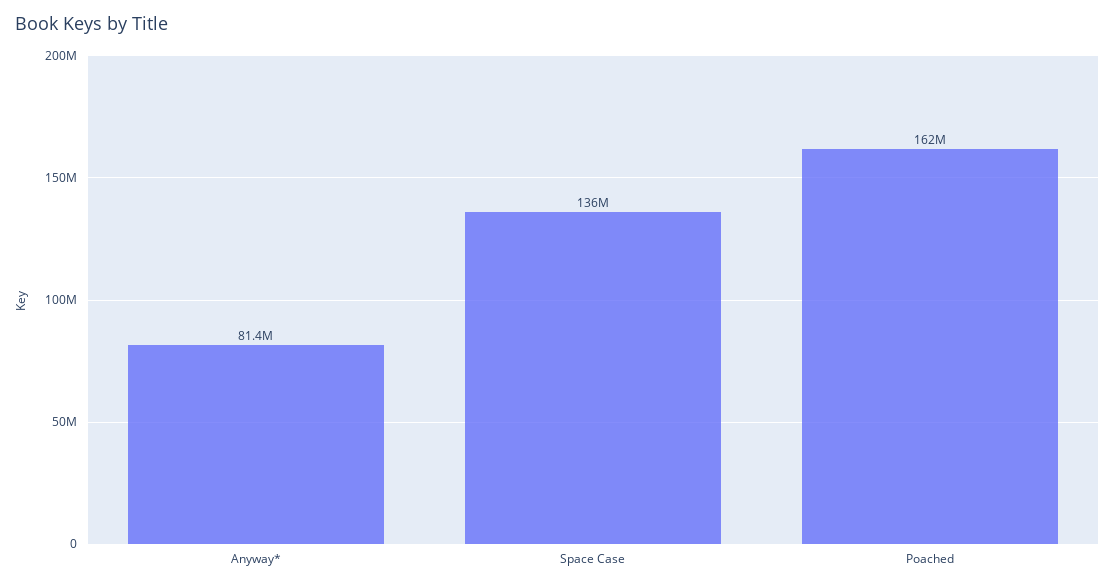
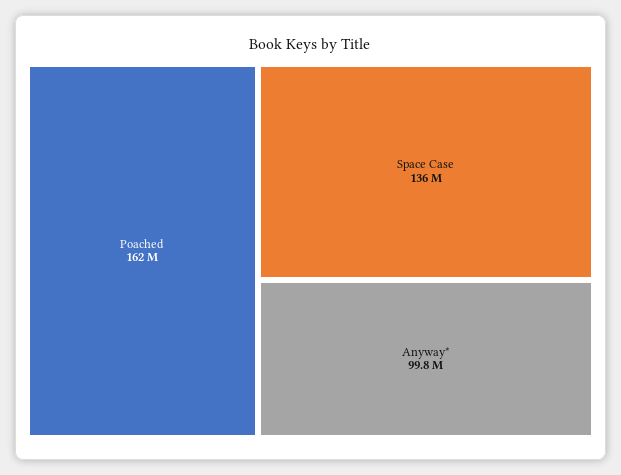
  {
-   "Anyway*": 81400000,
+   "Anyway*": 99800000,
    "Space Case": 136000000,
    "Poached": 162000000
  }

